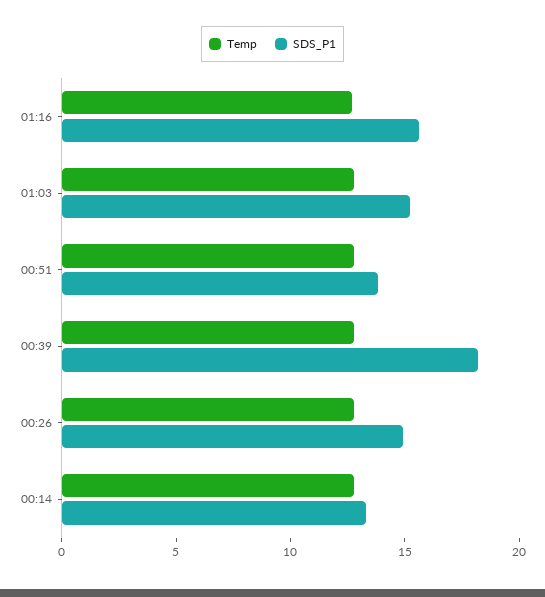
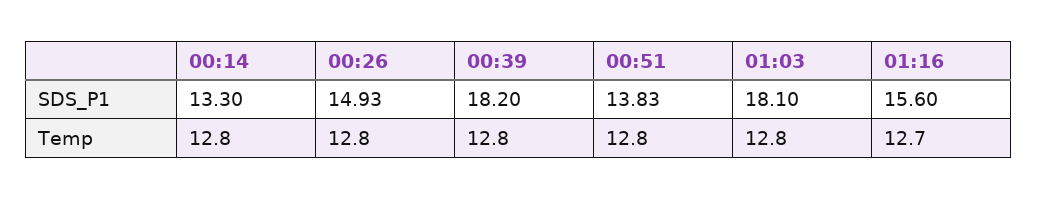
  {
    "Temp": {
      "01:16": 12.7,
      "01:03": 12.8,
      "00:51": 12.8,
      "00:39": 12.8,
      "00:26": 12.8,
      "00:14": 12.8
    },
    "SDS_P1": {
      "01:16": 15.6,
-     "01:03": 15,
+     "01:03": 18.1,
      "00:51": 13.83,
      "00:39": 18.2,
      "00:26": 14.93,
      "00:14": 13.3
    }
  }

